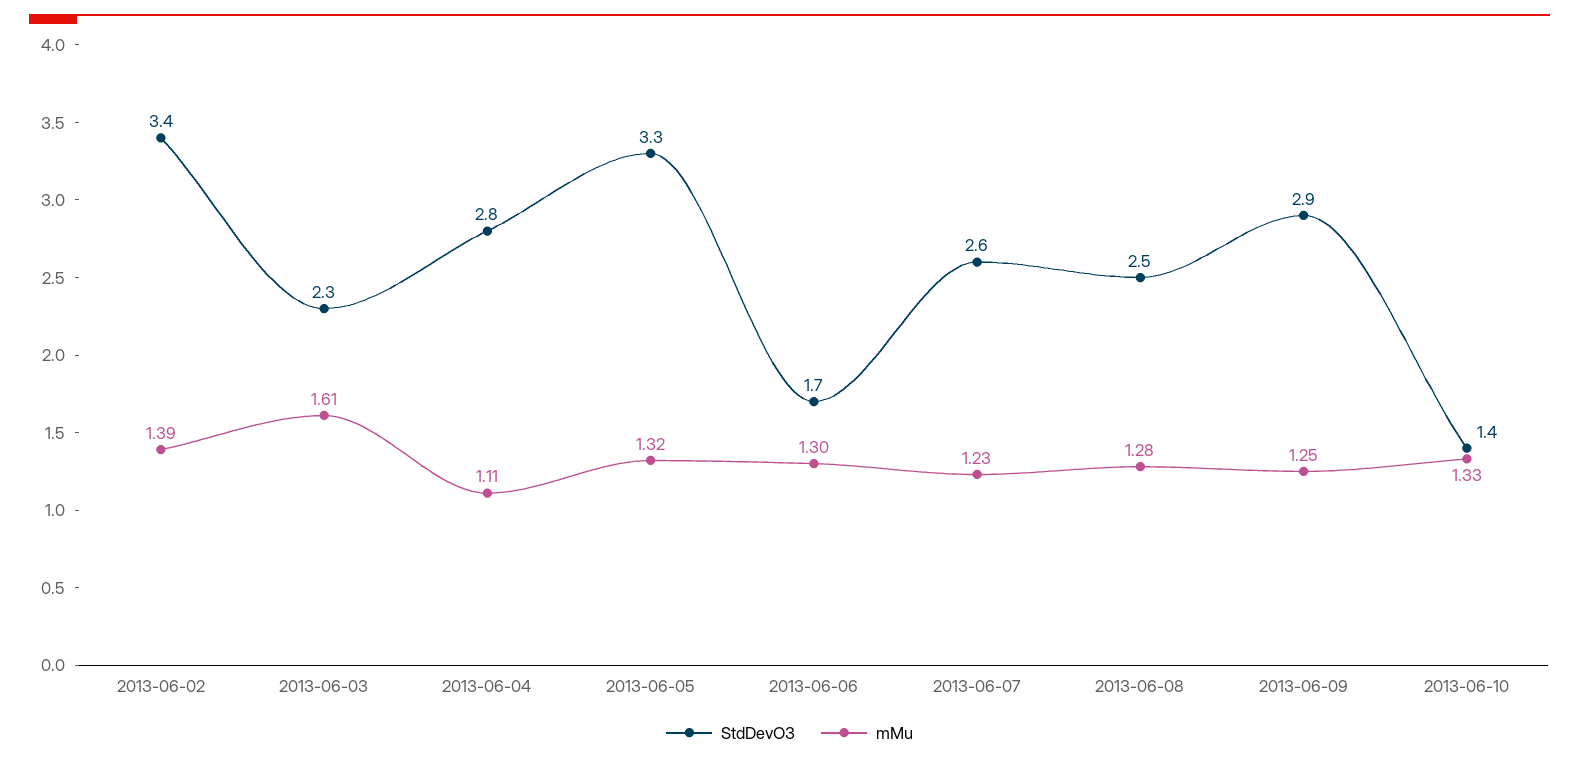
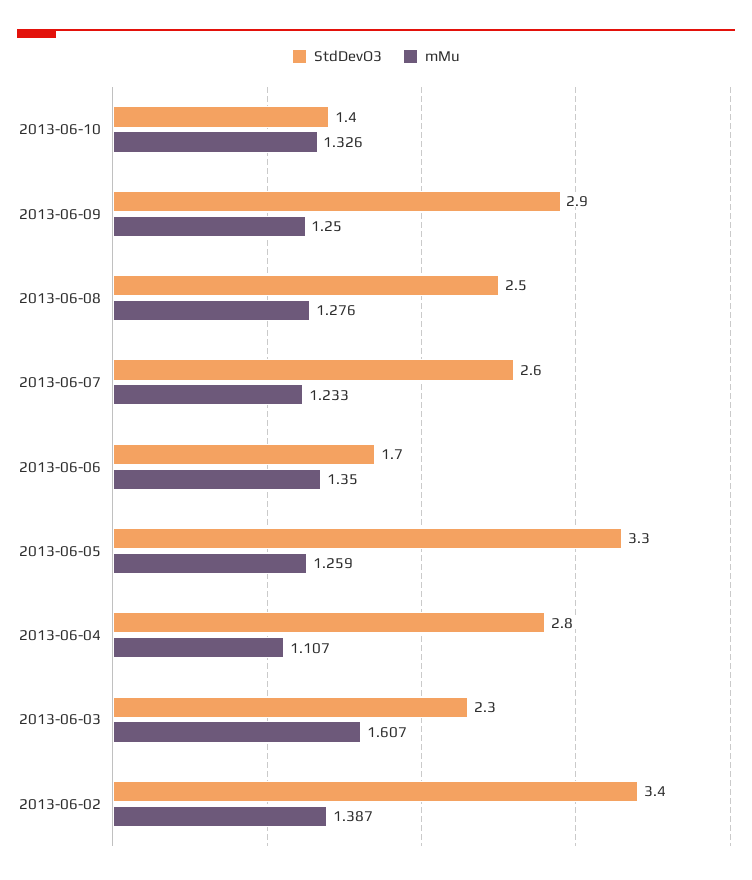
  {
    "StdDevO3": {
      "2013-06-02": 3.4,
      "2013-06-03": 2.3,
      "2013-06-04": 2.8,
      "2013-06-05": 3.3,
      "2013-06-06": 1.7,
      "2013-06-07": 2.6,
      "2013-06-08": 2.5,
      "2013-06-09": 2.9,
      "2013-06-10": 1.4
    },
    "mMu": {
      "2013-06-02": 1.387,
      "2013-06-03": 1.607,
      "2013-06-04": 1.107,
-     "2013-06-05": 1.32,
+     "2013-06-05": 1.259,
-     "2013-06-06": 1.3,
+     "2013-06-06": 1.35,
      "2013-06-07": 1.233,
      "2013-06-08": 1.276,
      "2013-06-09": 1.25,
      "2013-06-10": 1.326
    }
  }

